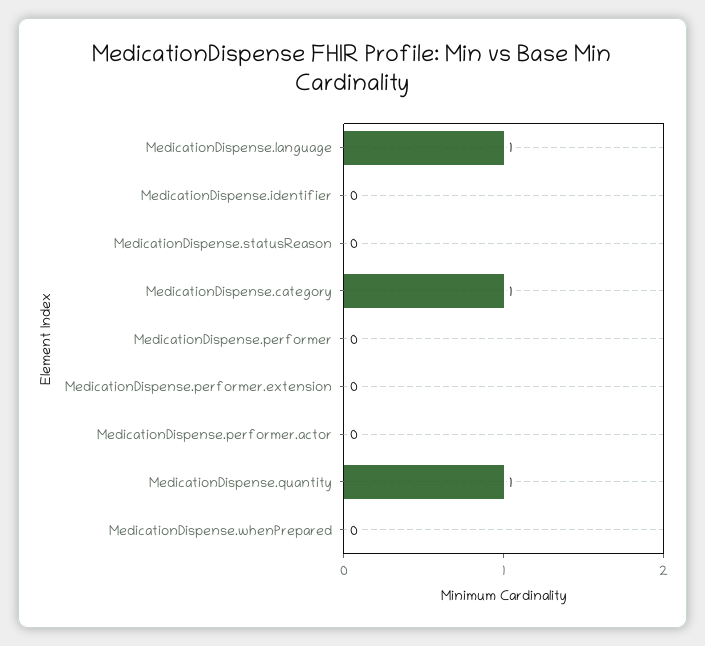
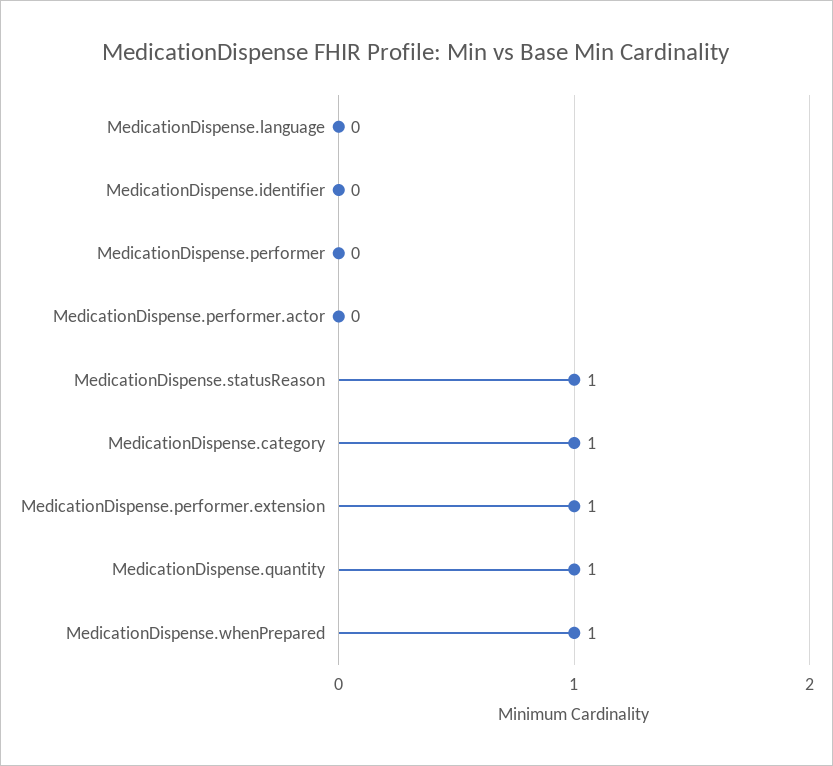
  {
-   "MedicationDispense.language": 1,
+   "MedicationDispense.language": 0,
    "MedicationDispense.identifier": 0,
-   "MedicationDispense.statusReason": 0,
+   "MedicationDispense.statusReason": 1,
    "MedicationDispense.category": 1,
    "MedicationDispense.performer": 0,
-   "MedicationDispense.performer.extension": 0,
+   "MedicationDispense.performer.extension": 1,
    "MedicationDispense.performer.actor": 0,
    "MedicationDispense.quantity": 1,
-   "MedicationDispense.whenPrepared": 0
+   "MedicationDispense.whenPrepared": 1
  }

